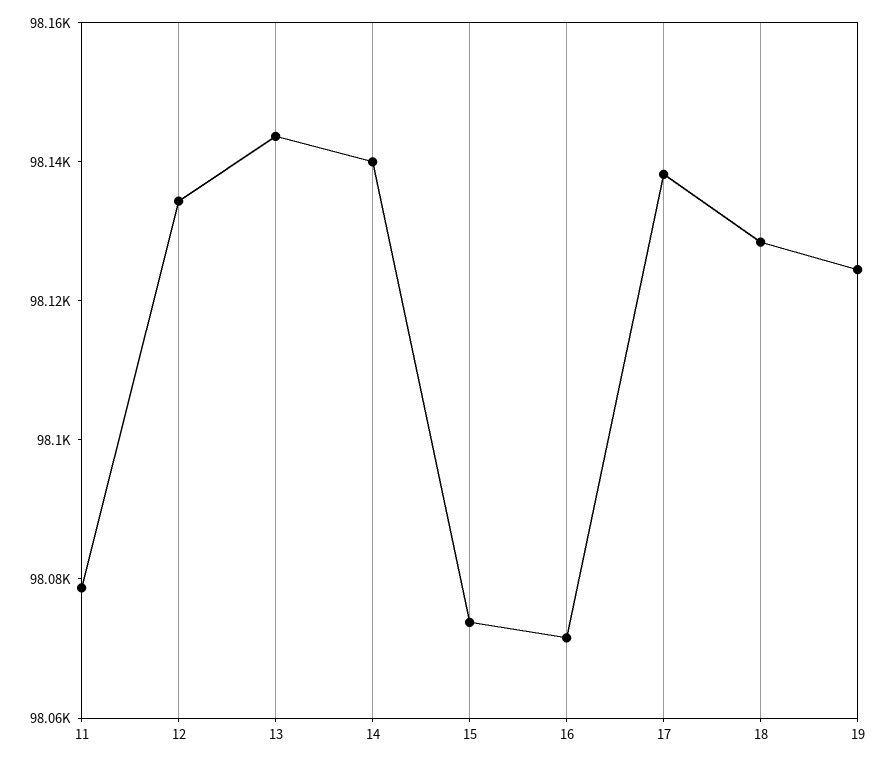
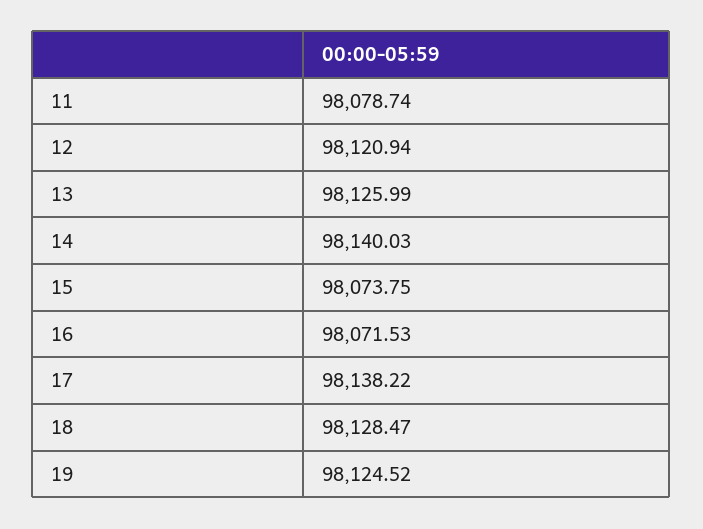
  {
    "11": 98078.74,
-   "12": 98135,
+   "12": 98120.94,
-   "13": 98145,
+   "13": 98125.99,
    "14": 98140.03,
    "15": 98073.75,
    "16": 98071.53,
    "17": 98138.22,
    "18": 98128.47,
    "19": 98124.52
  }

